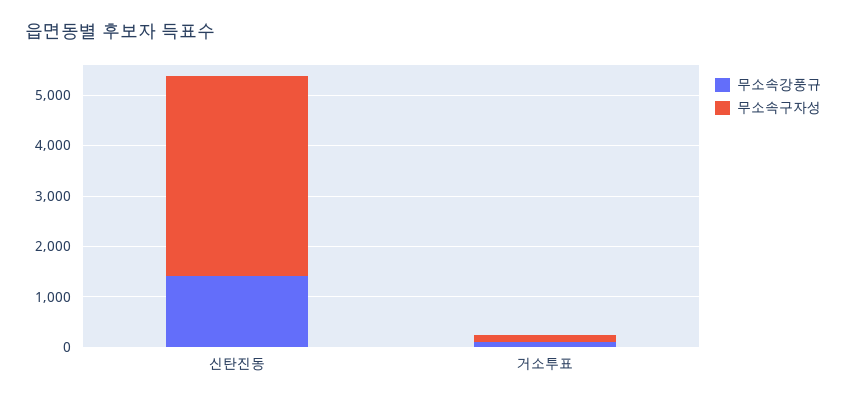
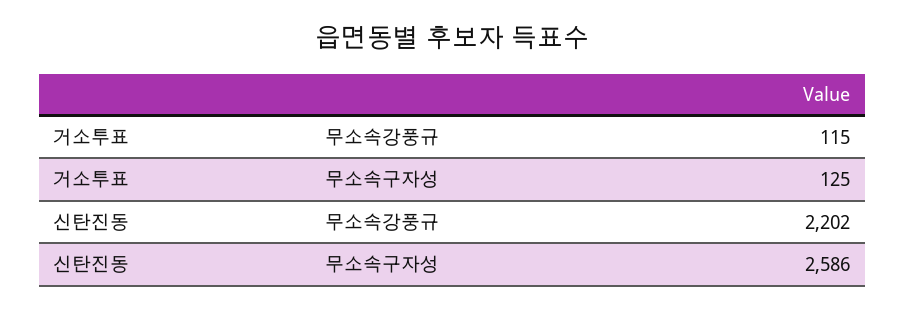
  {
    "무소속강풍규": {
-     "신탄진동": 1400,
+     "신탄진동": 2202,
      "거소투표": 115
    },
    "무소속구자성": {
-     "신탄진동": 4000,
+     "신탄진동": 2586,
      "거소투표": 125
    }
  }

